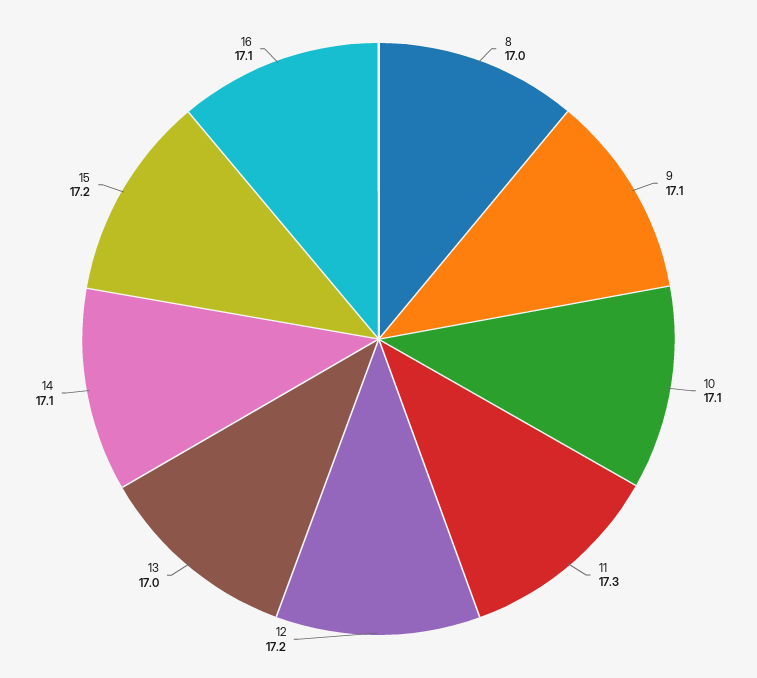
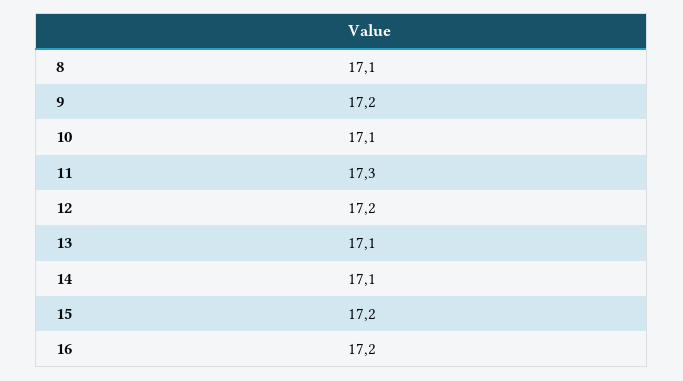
  {
-   "8": 17,
+   "8": 17.1,
-   "9": 17.1,
+   "9": 17.2,
    "10": 17.1,
    "11": 17.3,
    "12": 17.2,
-   "13": 17,
+   "13": 17.1,
    "14": 17.1,
    "15": 17.2,
-   "16": 17.1
+   "16": 17.2
  }

